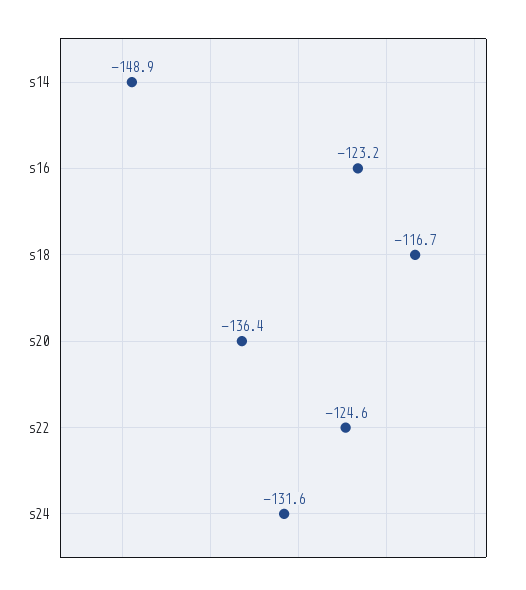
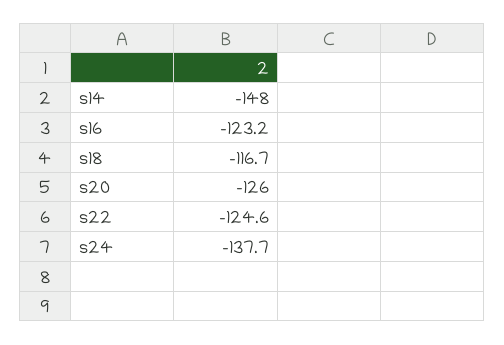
  {
-   "s14": -148.9,
+   "s14": -148,
    "s16": -123.2,
    "s18": -116.7,
-   "s20": -136.4,
+   "s20": -126,
    "s22": -124.6,
-   "s24": -131.6
+   "s24": -137.7
  }

